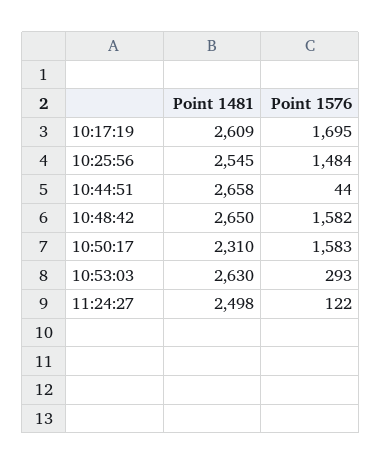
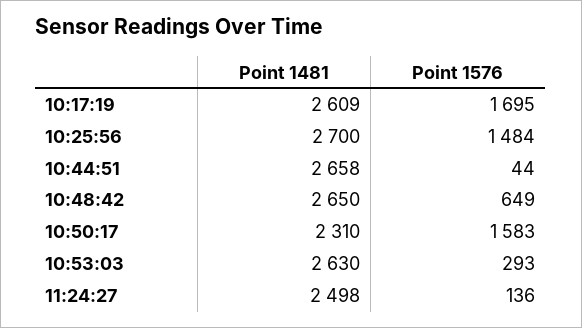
  {
    "Point 1481": {
      "10:17:19": 2609,
-     "10:25:56": 2545,
+     "10:25:56": 2700,
      "10:44:51": 2658,
      "10:48:42": 2650,
      "10:50:17": 2310,
      "10:53:03": 2630,
      "11:24:27": 2498
    },
    "Point 1576": {
      "10:17:19": 1695,
      "10:25:56": 1484,
      "10:44:51": 44,
-     "10:48:42": 1582,
+     "10:48:42": 649,
      "10:50:17": 1583,
      "10:53:03": 293,
-     "11:24:27": 122
+     "11:24:27": 136
    }
  }

